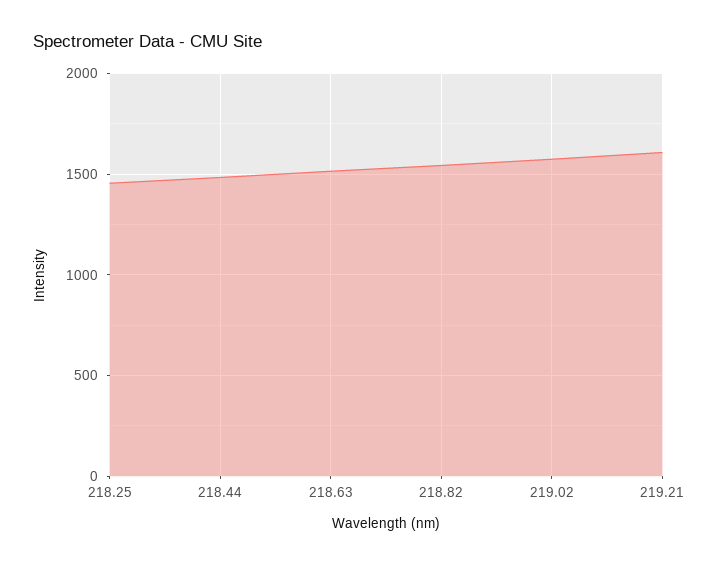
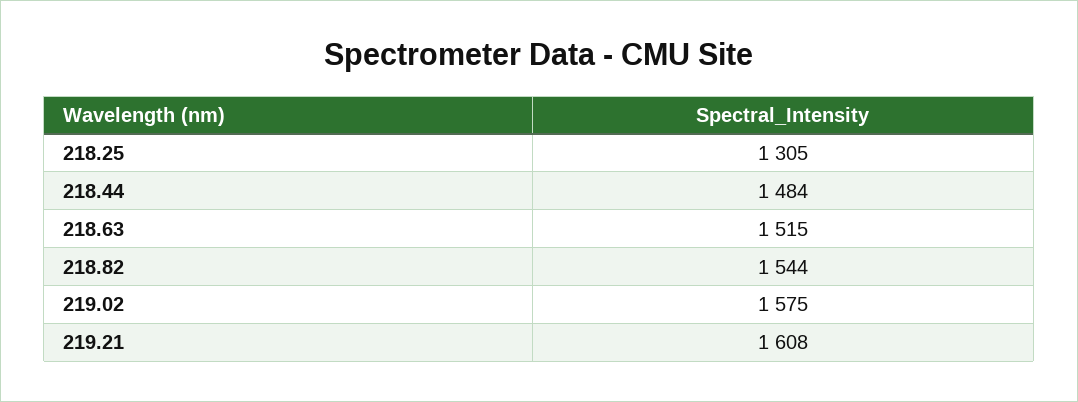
  {
-   "218.25": 1450,
+   "218.25": 1305,
    "218.44": 1484,
    "218.63": 1515,
    "218.82": 1544,
    "219.02": 1575,
    "219.21": 1608
  }

